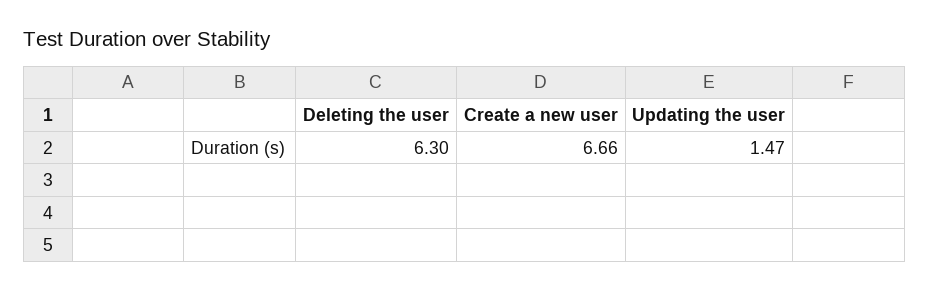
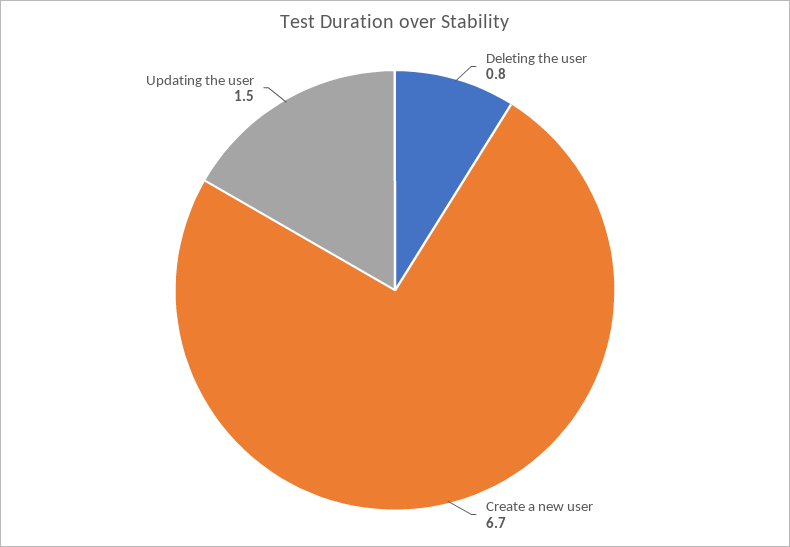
  {
-   "Deleting the user": 6.3,
+   "Deleting the user": 0.8,
    "Create a new user": 6.66,
    "Updating the user": 1.47
  }

